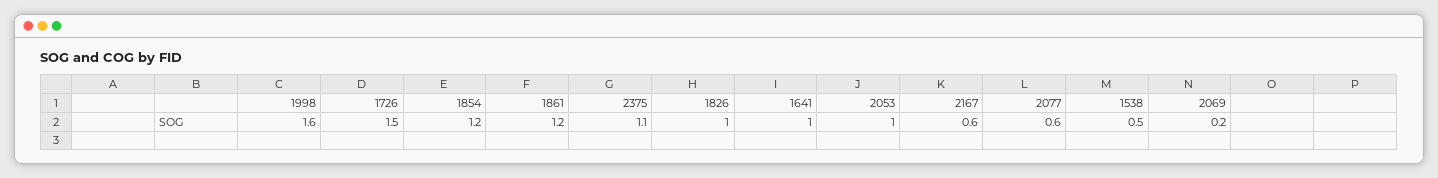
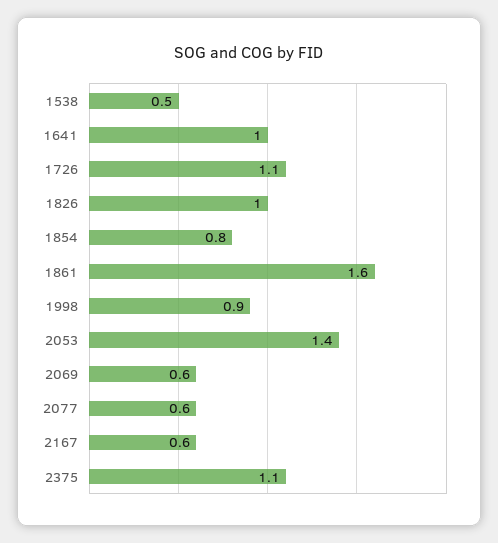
  {
-   "1998": 1.6,
+   "1998": 0.9,
-   "1726": 1.5,
+   "1726": 1.1,
-   "1854": 1.2,
+   "1854": 0.8,
-   "1861": 1.2,
+   "1861": 1.6,
    "2375": 1.1,
    "1826": 1,
    "1641": 1,
-   "2053": 1,
+   "2053": 1.4,
    "2167": 0.6,
    "2077": 0.6,
    "1538": 0.5,
-   "2069": 0.2
+   "2069": 0.6
  }

